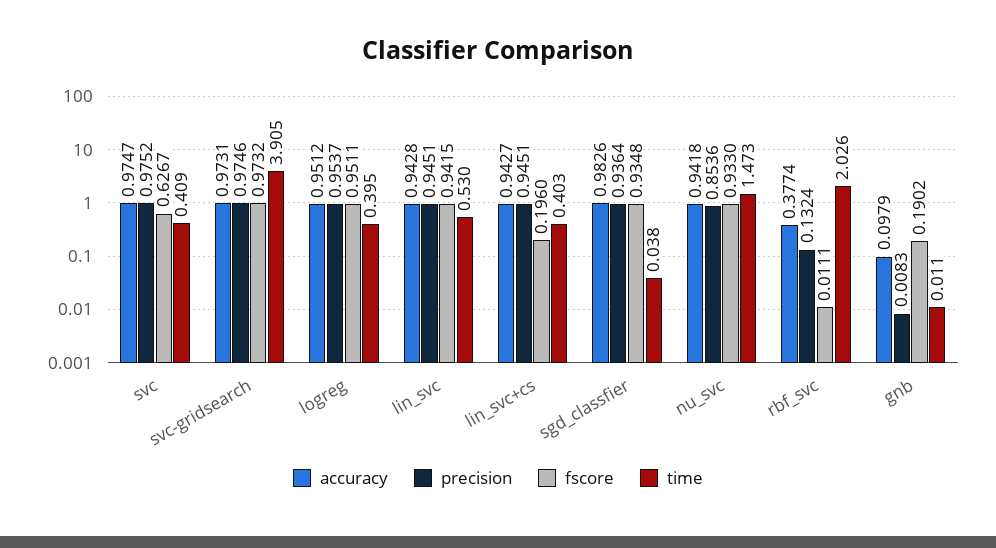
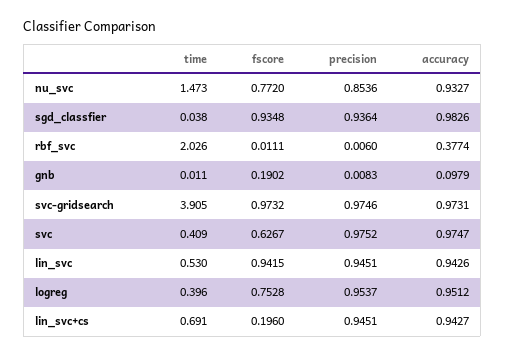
  {
    "accuracy": {
      "svc": 0.9747,
      "svc-gridsearch": 0.9731,
      "logreg": 0.9512,
-     "lin_svc": 0.9428,
+     "lin_svc": 0.9426,
      "lin_svc+cs": 0.9427,
      "sgd_classfier": 0.9826,
-     "nu_svc": 0.9418,
+     "nu_svc": 0.9327,
      "rbf_svc": 0.3774,
      "gnb": 0.0979
    },
    "precision": {
      "svc": 0.9752,
      "svc-gridsearch": 0.9746,
      "logreg": 0.9537,
      "lin_svc": 0.9451,
      "lin_svc+cs": 0.9451,
      "sgd_classfier": 0.9364,
      "nu_svc": 0.8536,
-     "rbf_svc": 0.1324,
+     "rbf_svc": 0.006,
      "gnb": 0.0083
    },
    "fscore": {
      "svc": 0.6267,
      "svc-gridsearch": 0.9732,
-     "logreg": 0.9511,
+     "logreg": 0.7528,
      "lin_svc": 0.9415,
      "lin_svc+cs": 0.196,
      "sgd_classfier": 0.9348,
-     "nu_svc": 0.933,
+     "nu_svc": 0.772,
      "rbf_svc": 0.0111,
      "gnb": 0.1902
    },
    "time": {
      "svc": 0.409,
      "svc-gridsearch": 3.905,
-     "logreg": 0.395,
+     "logreg": 0.396,
      "lin_svc": 0.53,
-     "lin_svc+cs": 0.403,
+     "lin_svc+cs": 0.691,
      "sgd_classfier": 0.038,
      "nu_svc": 1.473,
      "rbf_svc": 2.026,
      "gnb": 0.011
    }
  }

